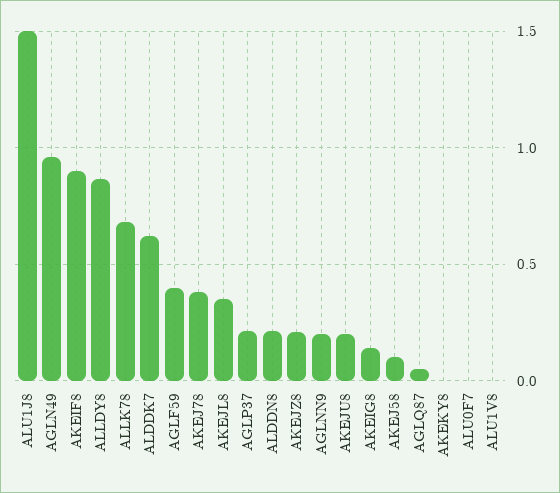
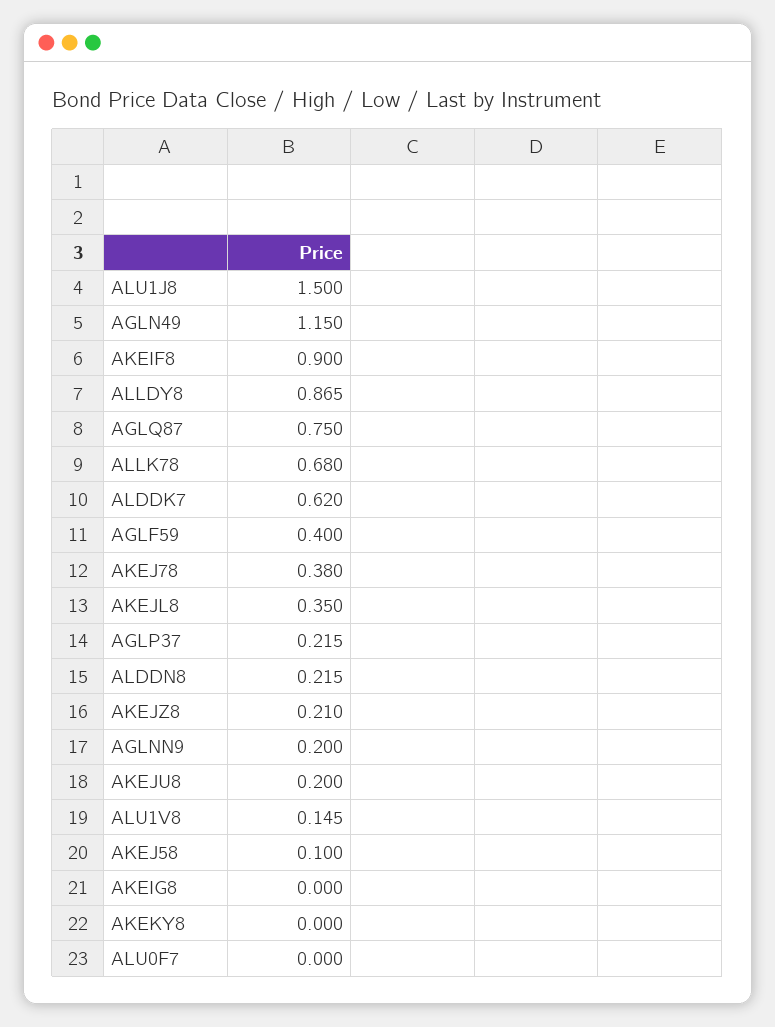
  {
    "ALU1J8": 1.5,
-   "AGLN49": 0.95,
+   "AGLN49": 1.15,
    "AKEIF8": 0.9,
    "ALLDY8": 0.865,
    "ALLK78": 0.68,
    "ALDDK7": 0.62,
    "AGLF59": 0.4,
    "AKEJ78": 0.38,
    "AKEJL8": 0.35,
    "AGLP37": 0.215,
    "ALDDN8": 0.215,
    "AKEJZ8": 0.21,
    "AGLNN9": 0.2,
    "AKEJU8": 0.2,
-   "AKEIG8": 0.15,
+   "AKEIG8": 0,
    "AKEJ58": 0.1,
-   "AGLQ87": 0.05,
+   "AGLQ87": 0.75,
    "AKEKY8": 0,
    "ALU0F7": 0,
-   "ALU1V8": 0
+   "ALU1V8": 0.145
  }

